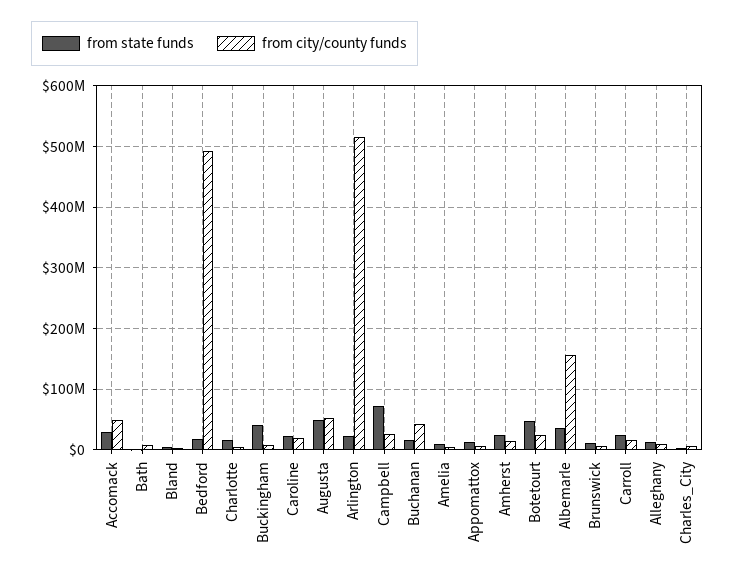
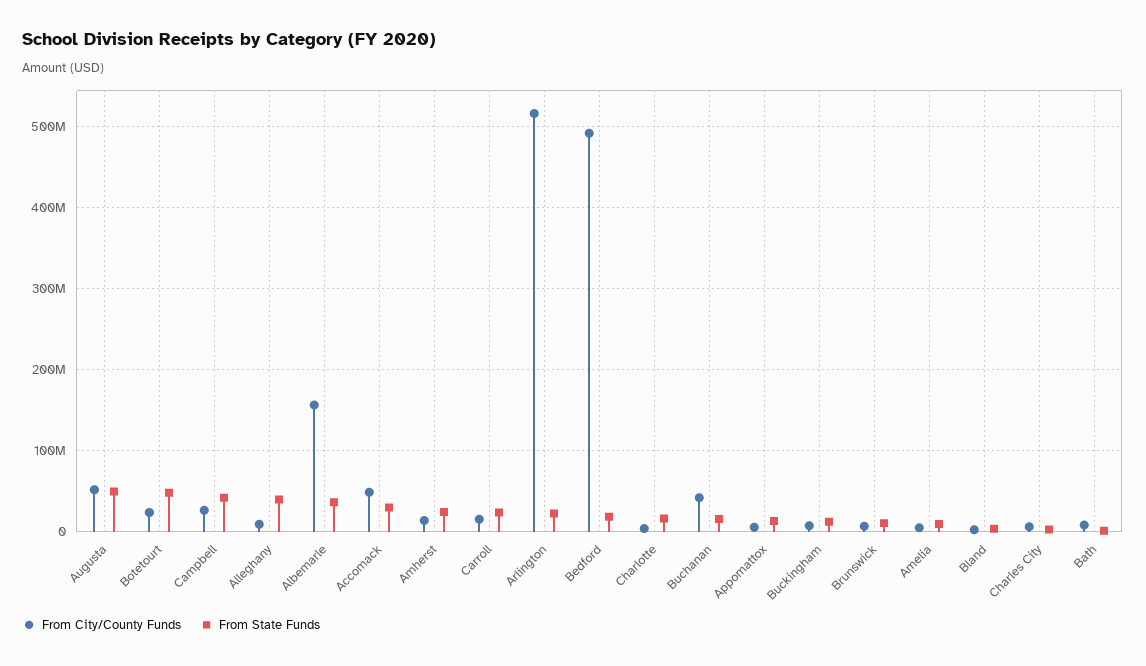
  {
    "from state funds": {
      "Accomack": 30000000,
      "Bath": 0,
      "Bland": 0,
      "Bedford": 20000000,
      "Charlotte": 20000000,
-     "Buckingham": 40000000,
+     "Buckingham": 10000000,
-     "Caroline": 20000000,
      "Augusta": 50000000,
      "Arlington": 20000000,
-     "Campbell": 70000000,
+     "Campbell": 40000000,
      "Buchanan": 20000000,
      "Amelia": 10000000,
      "Appomattox": 10000000,
      "Amherst": 20000000,
      "Botetourt": 50000000,
      "Albemarle": 40000000,
      "Brunswick": 10000000,
      "Carroll": 20000000,
-     "Alleghany": 10000000,
+     "Alleghany": 40000000,
      "Charles_City": 0
    },
    "from city/county funds": {
      "Accomack": 50000000,
      "Bath": 10000000,
      "Bland": 0,
      "Bedford": 490000000,
      "Charlotte": 0,
      "Buckingham": 10000000,
-     "Caroline": 20000000,
      "Augusta": 50000000,
      "Arlington": 520000000,
      "Campbell": 30000000,
      "Buchanan": 40000000,
      "Amelia": 0,
      "Appomattox": 10000000,
      "Amherst": 10000000,
      "Botetourt": 20000000,
      "Albemarle": 160000000,
      "Brunswick": 10000000,
      "Carroll": 20000000,
      "Alleghany": 10000000,
      "Charles_City": 10000000
    }
  }

